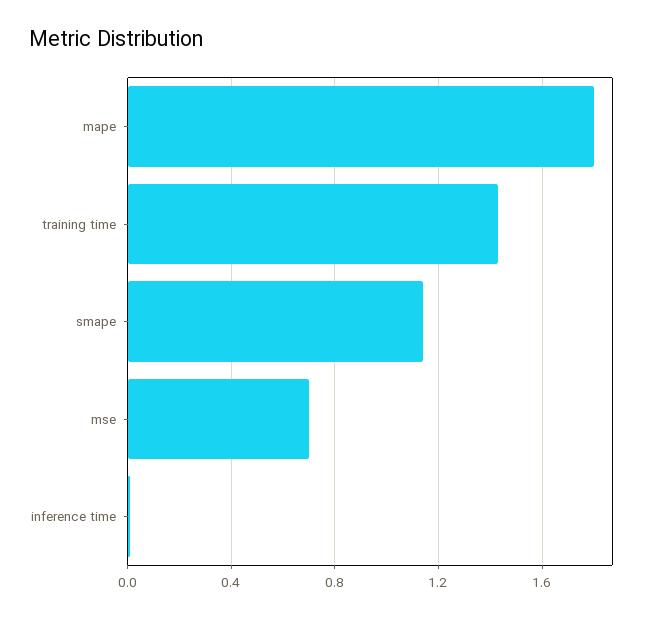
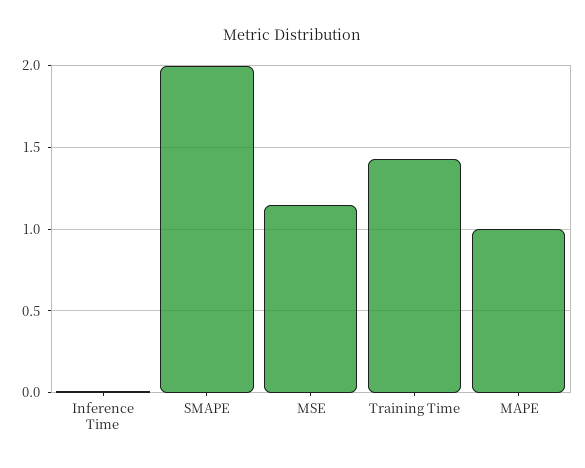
  {
-   "mape": 1.8,
+   "mape": 1,
    "training time": 1.45,
-   "smape": 1.15,
+   "smape": 2,
-   "mse": 0.7,
+   "mse": 1.15,
    "inference time": 0
  }

